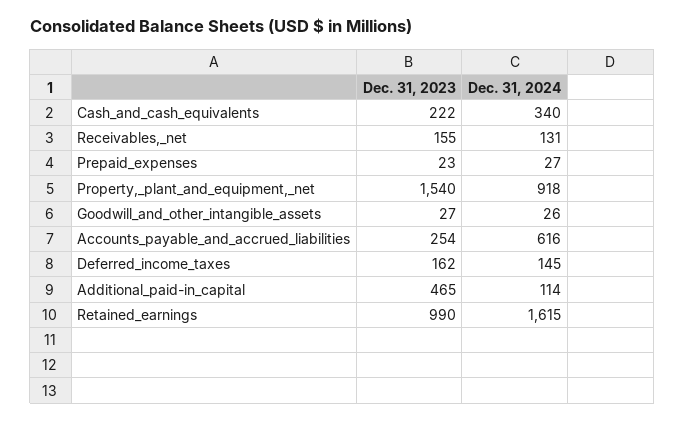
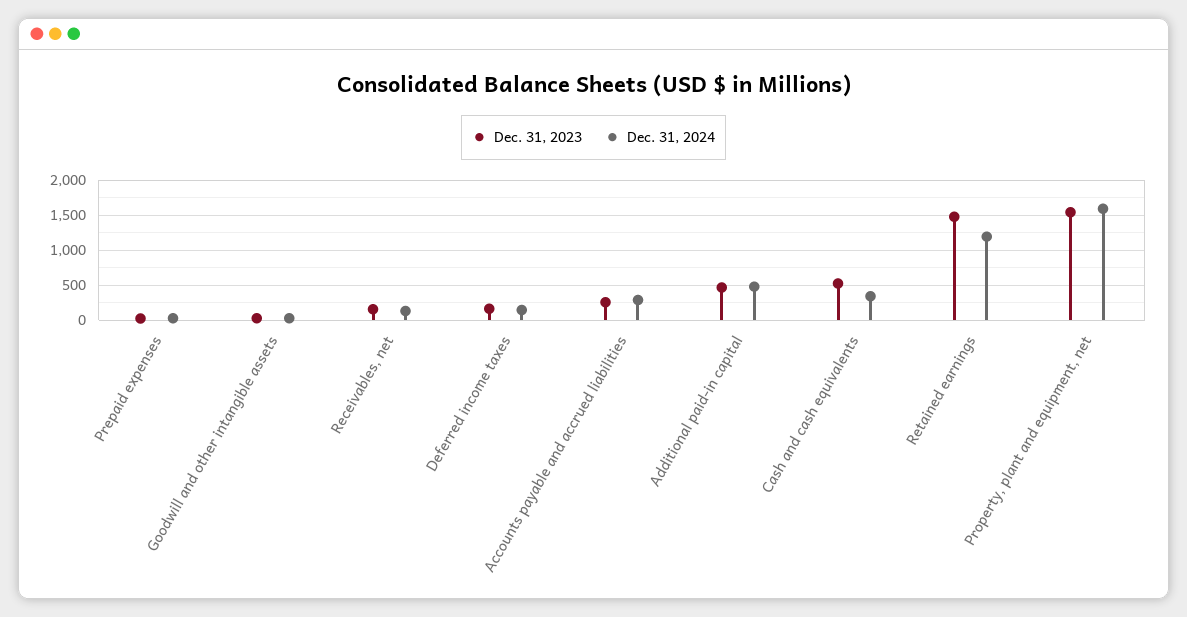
  {
    "Dec. 31, 2023": {
-     "Cash_and_cash_equivalents": 222,
+     "Cash_and_cash_equivalents": 500,
      "Receivables,_net": 155,
      "Prepaid_expenses": 23,
      "Property,_plant_and_equipment,_net": 1540,
      "Goodwill_and_other_intangible_assets": 27,
      "Accounts_payable_and_accrued_liabilities": 254,
      "Deferred_income_taxes": 162,
      "Additional_paid-in_capital": 465,
-     "Retained_earnings": 990
+     "Retained_earnings": 1500
    },
    "Dec. 31, 2024": {
      "Cash_and_cash_equivalents": 340,
      "Receivables,_net": 131,
      "Prepaid_expenses": 27,
-     "Property,_plant_and_equipment,_net": 918,
+     "Property,_plant_and_equipment,_net": 1600,
      "Goodwill_and_other_intangible_assets": 26,
-     "Accounts_payable_and_accrued_liabilities": 616,
+     "Accounts_payable_and_accrued_liabilities": 300,
      "Deferred_income_taxes": 145,
-     "Additional_paid-in_capital": 114,
+     "Additional_paid-in_capital": 500,
-     "Retained_earnings": 1615
+     "Retained_earnings": 1200
    }
  }

